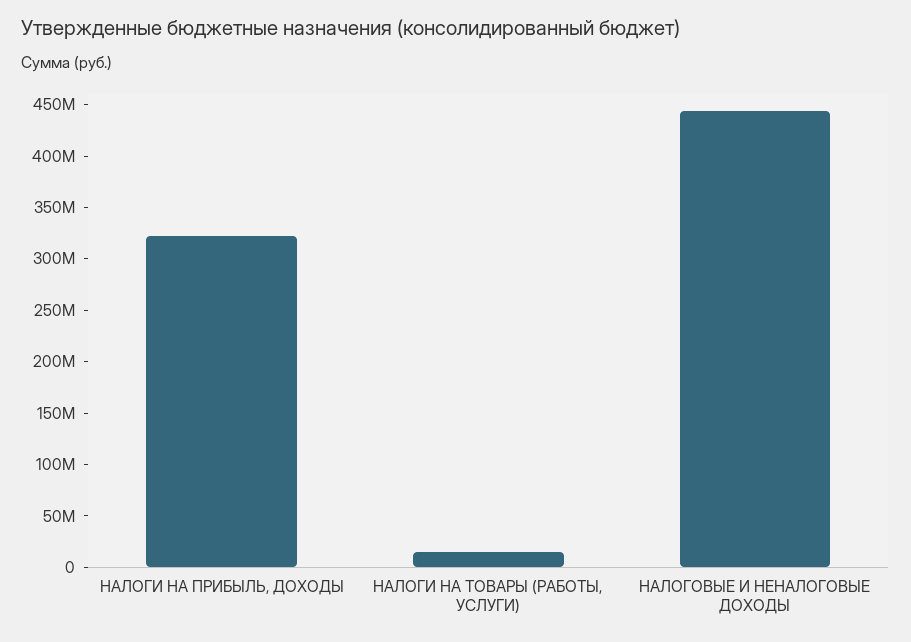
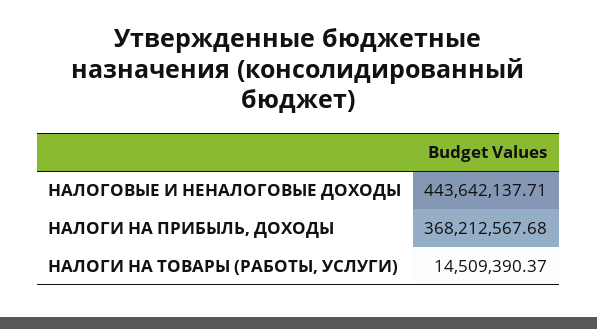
  {
-   "НАЛОГИ НА ПРИБЫЛЬ, ДОХОДЫ": 320000000,
+   "НАЛОГИ НА ПРИБЫЛЬ, ДОХОДЫ": 368212567.68,
    "НАЛОГИ НА ТОВАРЫ (РАБОТЫ, УСЛУГИ)": 14509390.37,
    "НАЛОГОВЫЕ И НЕНАЛОГОВЫЕ ДОХОДЫ": 443642137.71
  }

